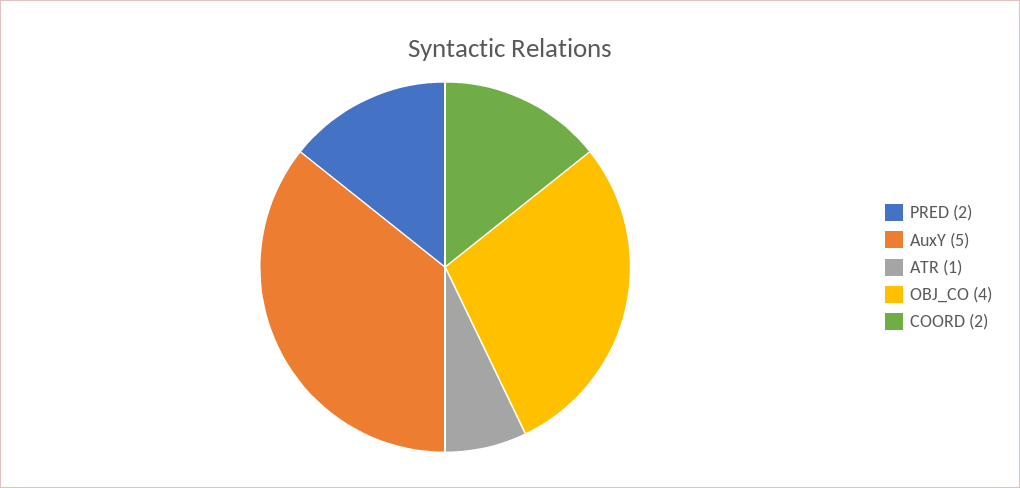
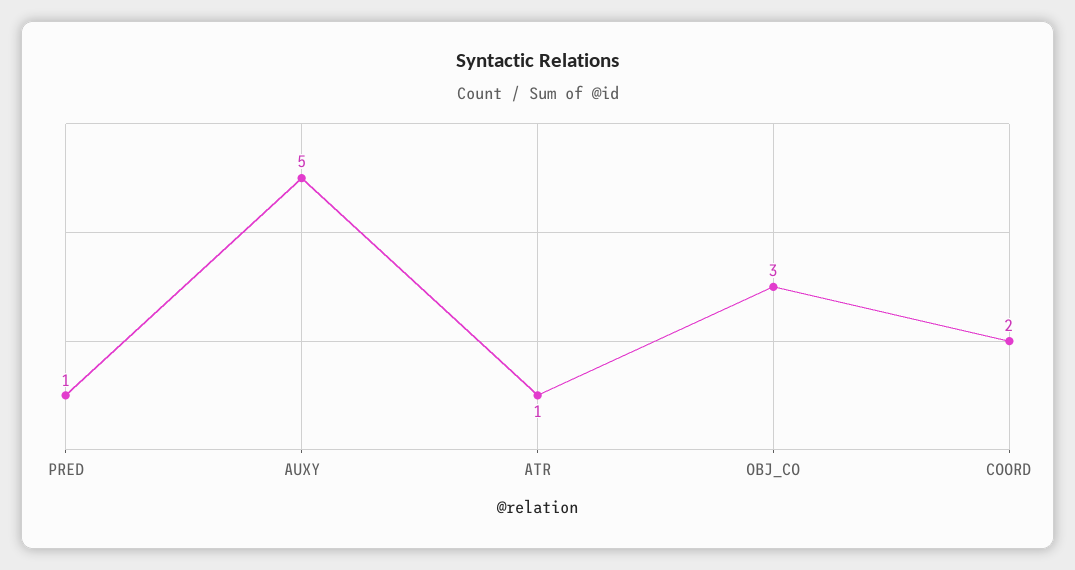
  {
-   "PRED": 2,
+   "PRED": 1,
    "AuxY": 5,
    "ATR": 1,
-   "OBJ_CO": 4,
+   "OBJ_CO": 3,
    "COORD": 2
  }

